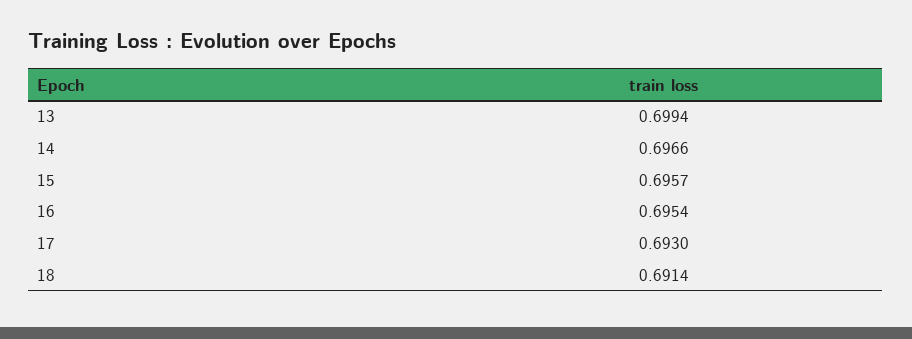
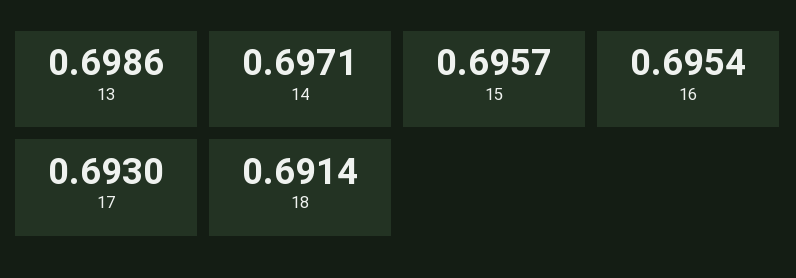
  {
-   "13": 0.6994,
+   "13": 0.6986,
-   "14": 0.6966,
+   "14": 0.6971,
    "15": 0.6957,
    "16": 0.6954,
    "17": 0.693,
    "18": 0.6914
  }

